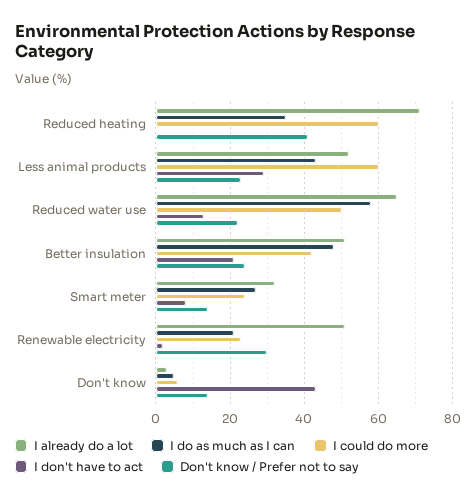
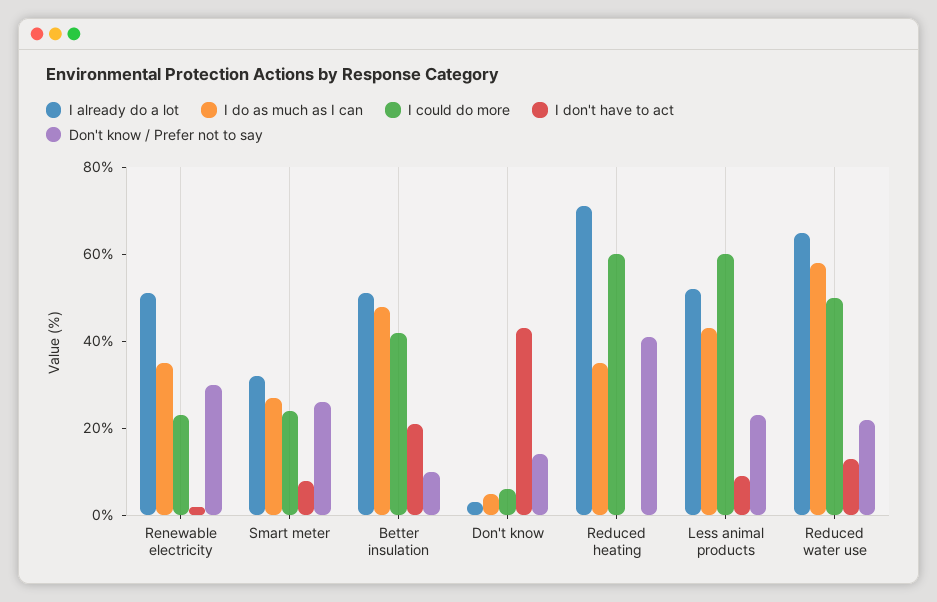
  {
    "I already do a lot": {
      "Reduced heating": 70,
      "Less animal products": 50,
      "Reduced water use": 65,
      "Better insulation": 50,
      "Smart meter": 30,
      "Renewable electricity": 50,
      "Don't know": 5
    },
    "I do as much as I can": {
      "Reduced heating": 35,
      "Less animal products": 45,
      "Reduced water use": 60,
      "Better insulation": 50,
      "Smart meter": 25,
-     "Renewable electricity": 20,
+     "Renewable electricity": 35,
      "Don't know": 5
    },
    "I could do more": {
      "Reduced heating": 60,
      "Less animal products": 60,
      "Reduced water use": 50,
      "Better insulation": 40,
      "Smart meter": 25,
      "Renewable electricity": 25,
      "Don't know": 5
    },
    "I don't have to act": {
      "Reduced heating": 0,
-     "Less animal products": 30,
+     "Less animal products": 10,
      "Reduced water use": 15,
      "Better insulation": 20,
      "Smart meter": 10,
      "Renewable electricity": 0,
      "Don't know": 45
    },
    "Don't know / Prefer not to say": {
      "Reduced heating": 40,
      "Less animal products": 25,
      "Reduced water use": 20,
-     "Better insulation": 25,
+     "Better insulation": 10,
-     "Smart meter": 15,
+     "Smart meter": 25,
      "Renewable electricity": 30,
      "Don't know": 15
    }
  }

